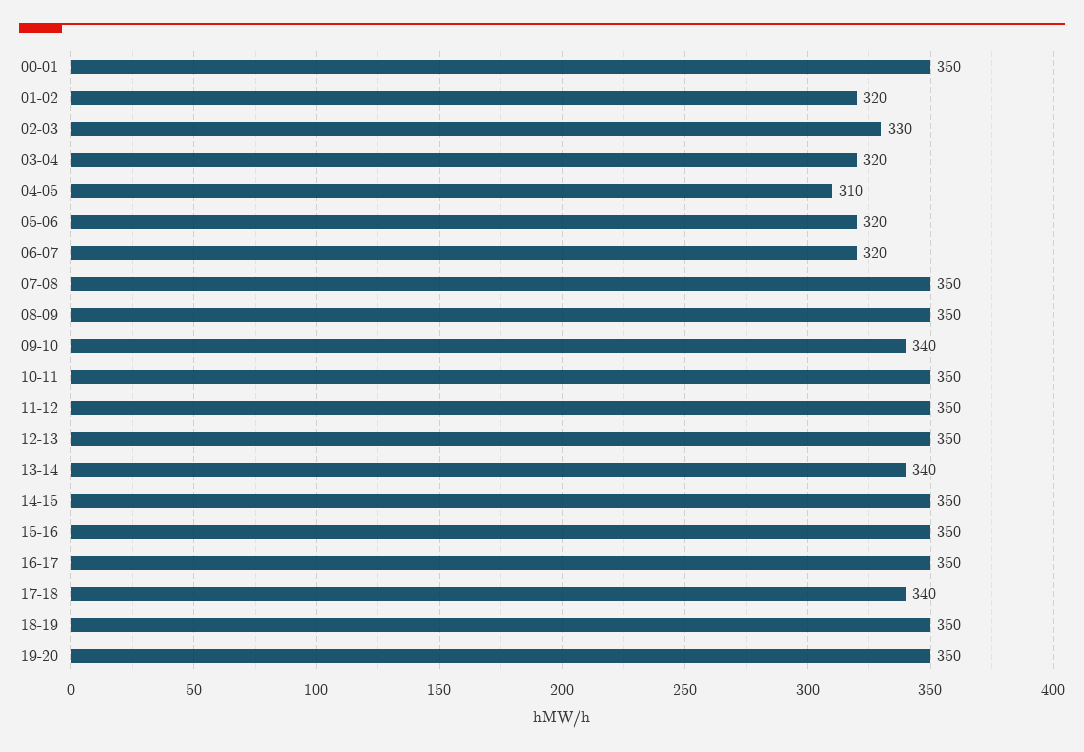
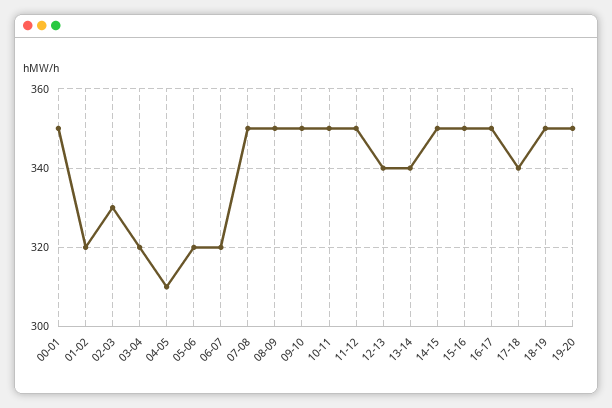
  {
    "00-01": 350,
    "01-02": 320,
    "02-03": 330,
    "03-04": 320,
    "04-05": 310,
    "05-06": 320,
    "06-07": 320,
    "07-08": 350,
    "08-09": 350,
-   "09-10": 340,
+   "09-10": 350,
    "10-11": 350,
    "11-12": 350,
-   "12-13": 350,
+   "12-13": 340,
    "13-14": 340,
    "14-15": 350,
    "15-16": 350,
    "16-17": 350,
    "17-18": 340,
    "18-19": 350,
    "19-20": 350
  }

